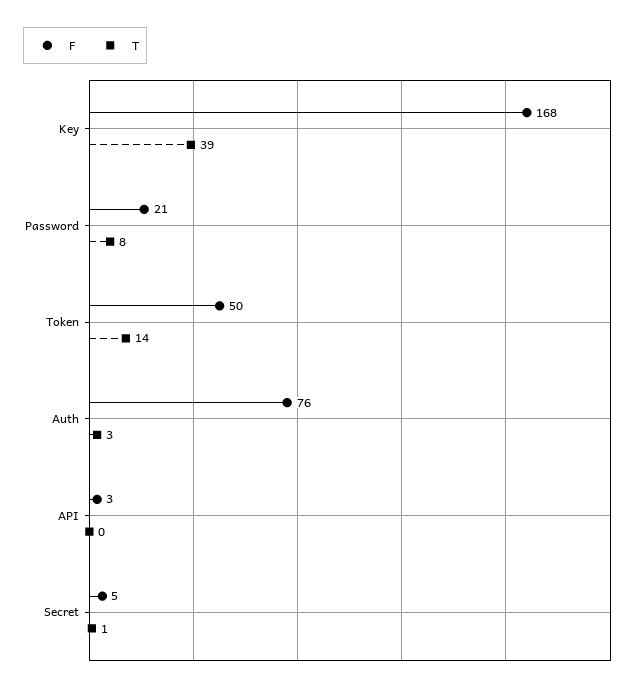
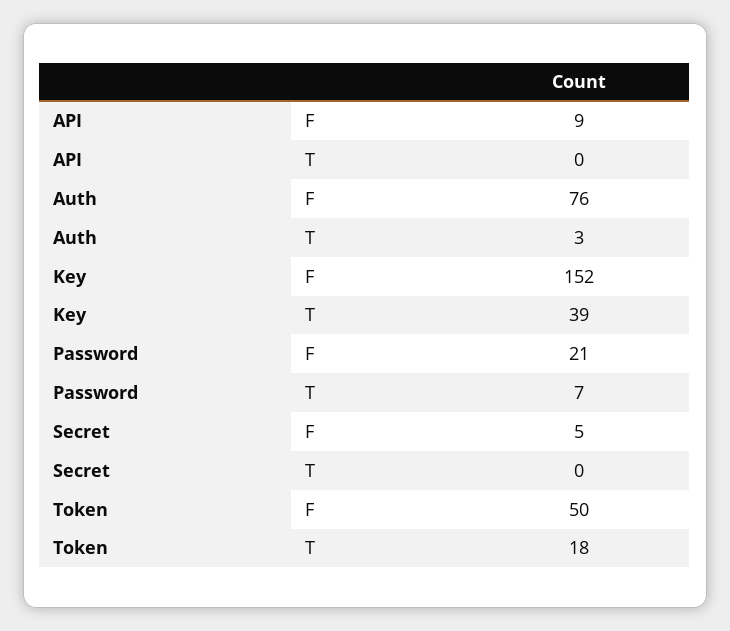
  {
    "F": {
-     "Key": 168,
+     "Key": 152,
      "Password": 21,
      "Token": 50,
      "Auth": 76,
-     "API": 3,
+     "API": 9,
      "Secret": 5
    },
    "T": {
      "Key": 39,
-     "Password": 8,
+     "Password": 7,
-     "Token": 14,
+     "Token": 18,
      "Auth": 3,
      "API": 0,
-     "Secret": 1
+     "Secret": 0
    }
  }

